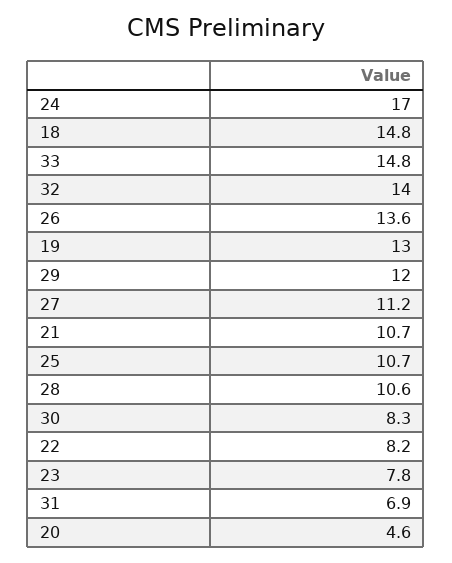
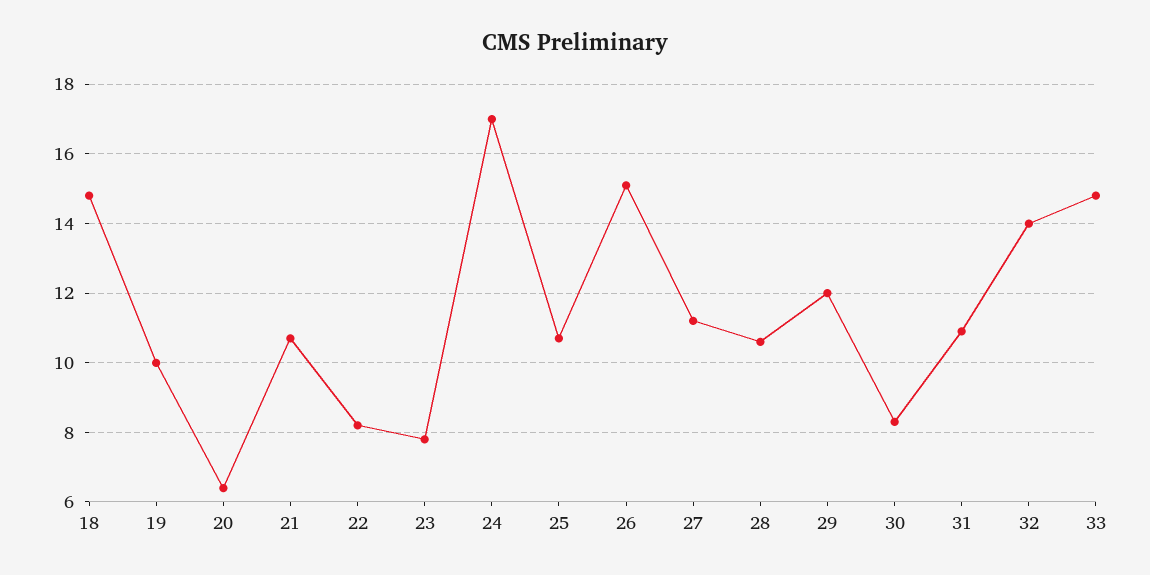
  {
    "24": 17,
    "18": 14.8,
    "33": 14.8,
    "32": 14,
-   "26": 13.6,
+   "26": 15,
-   "19": 13,
+   "19": 10,
    "29": 12,
    "27": 11.2,
    "21": 10.7,
    "25": 10.7,
    "28": 10.6,
    "30": 8.3,
    "22": 8.2,
    "23": 7.8,
-   "31": 6.9,
+   "31": 11,
-   "20": 4.6
+   "20": 6.5
  }

